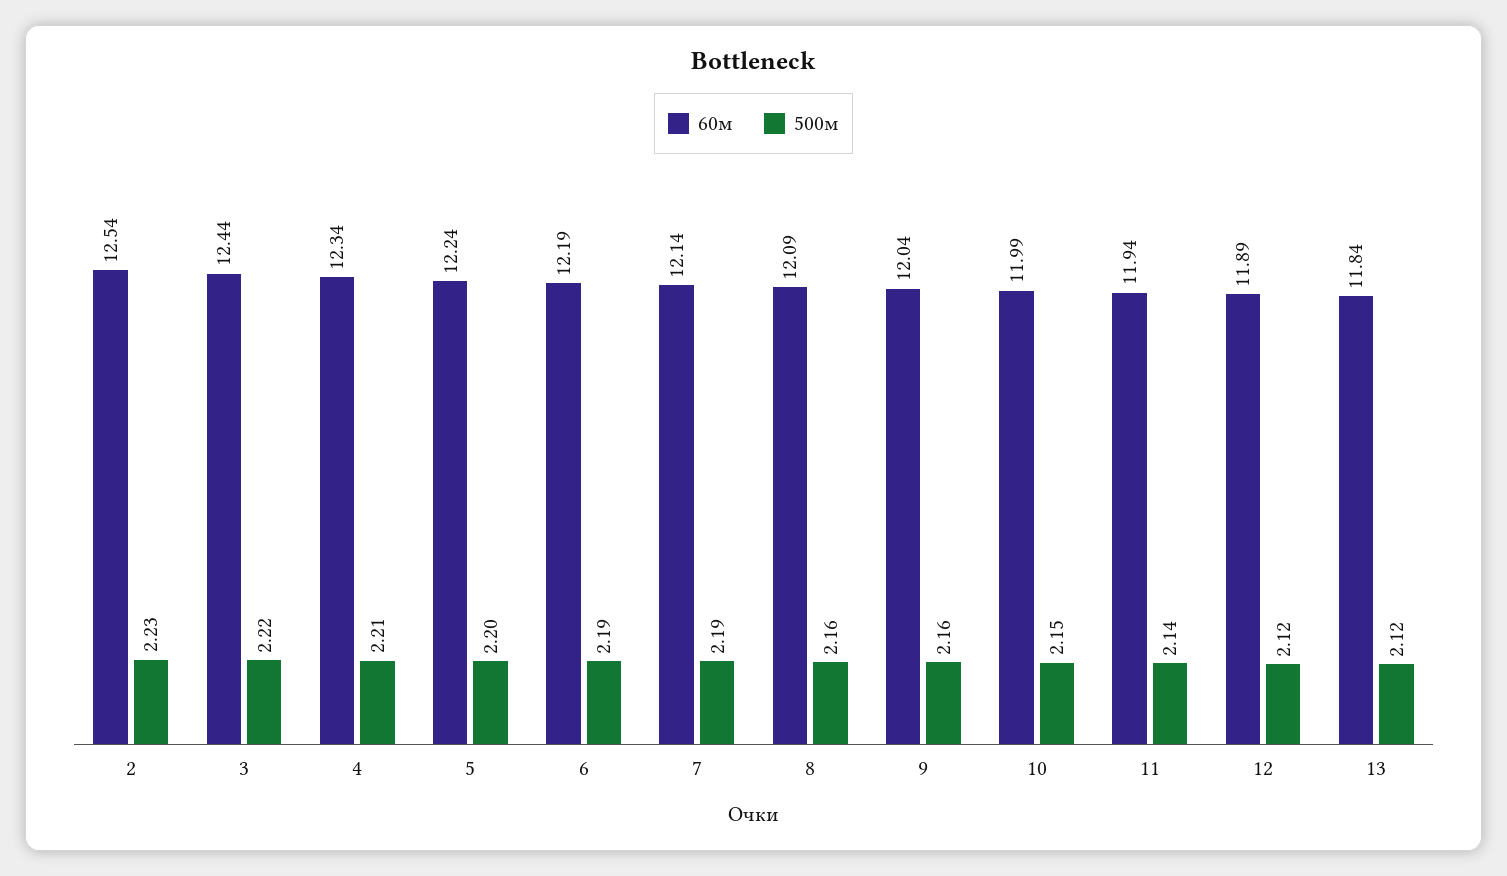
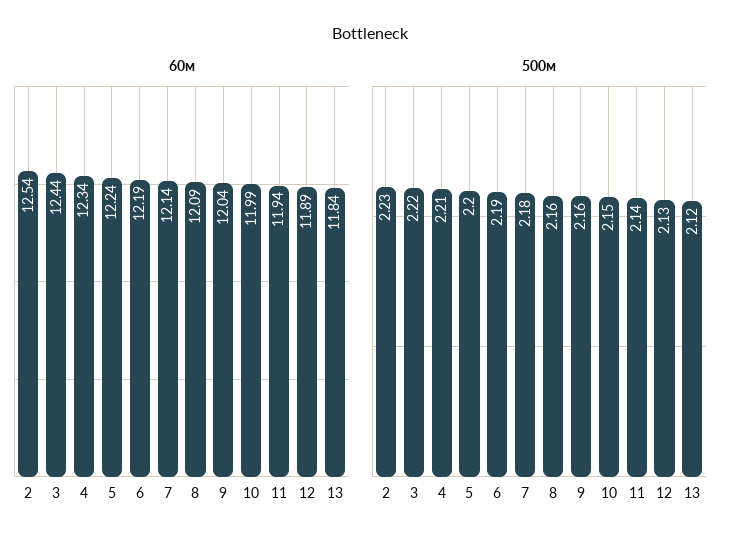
  {
    "60м": {
      "2": 12.54,
      "3": 12.44,
      "4": 12.34,
      "5": 12.24,
      "6": 12.19,
      "7": 12.14,
      "8": 12.09,
      "9": 12.04,
      "10": 11.99,
      "11": 11.94,
      "12": 11.89,
      "13": 11.84
    },
    "500м": {
      "2": 2.23,
      "3": 2.22,
      "4": 2.21,
      "5": 2.2,
      "6": 2.19,
-     "7": 2.19,
+     "7": 2.18,
      "8": 2.16,
      "9": 2.16,
      "10": 2.15,
      "11": 2.14,
-     "12": 2.12,
+     "12": 2.13,
      "13": 2.12
    }
  }

